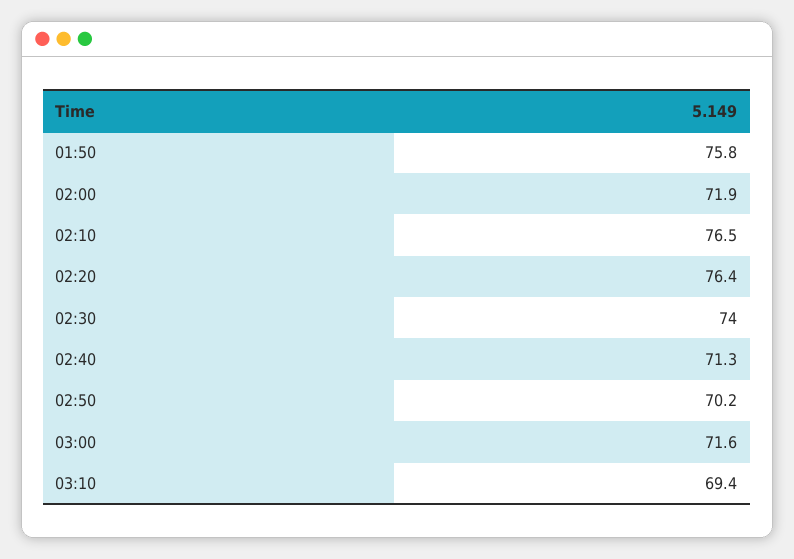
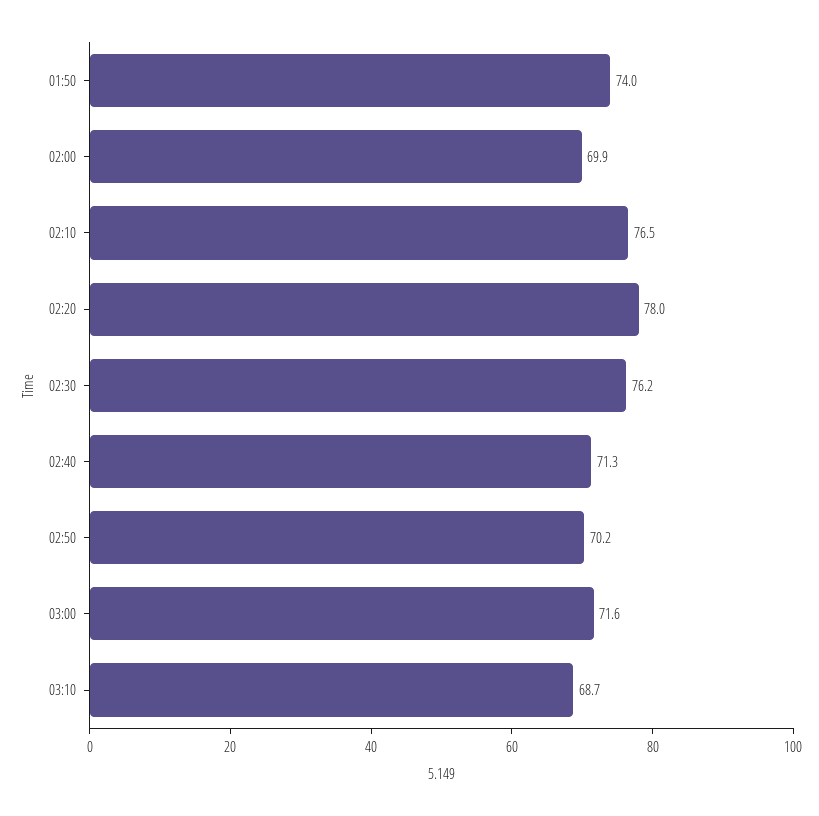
  {
-   "01:50": 75.8,
+   "01:50": 74,
-   "02:00": 71.9,
+   "02:00": 69.9,
    "02:10": 76.5,
-   "02:20": 76.4,
+   "02:20": 78,
-   "02:30": 74,
+   "02:30": 76.2,
    "02:40": 71.3,
    "02:50": 70.2,
    "03:00": 71.6,
-   "03:10": 69.4
+   "03:10": 68.7
  }

